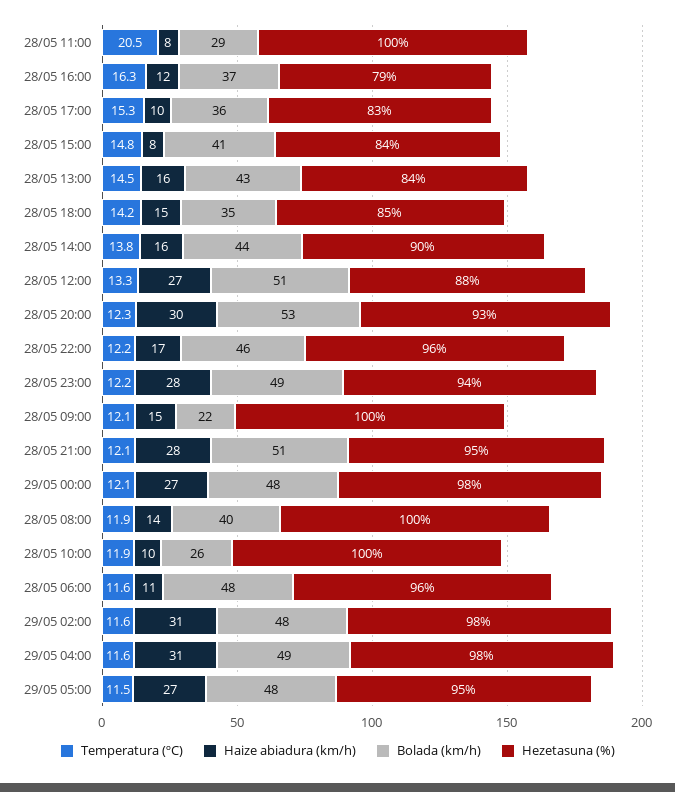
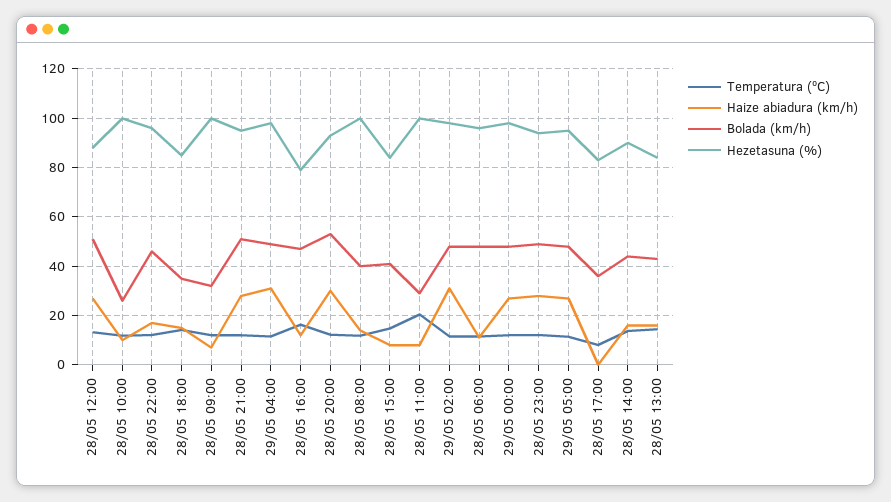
  {
    "Temperatura (ºC)": {
      "28/05 11:00": 20.5,
      "28/05 16:00": 16.3,
-     "28/05 17:00": 15.3,
+     "28/05 17:00": 7.5,
      "28/05 15:00": 14.8,
      "28/05 13:00": 14.5,
      "28/05 18:00": 14.2,
      "28/05 14:00": 13.8,
      "28/05 12:00": 13.3,
      "28/05 20:00": 12.3,
      "28/05 22:00": 12.2,
      "28/05 23:00": 12.2,
      "28/05 09:00": 12.1,
      "28/05 21:00": 12.1,
      "29/05 00:00": 12.1,
      "28/05 08:00": 11.9,
      "28/05 10:00": 11.9,
      "28/05 06:00": 11.6,
      "29/05 02:00": 11.6,
      "29/05 04:00": 11.6,
      "29/05 05:00": 11.5
    },
    "Haize abiadura (km/h)": {
      "28/05 11:00": 8,
      "28/05 16:00": 12,
-     "28/05 17:00": 10,
+     "28/05 17:00": 0,
      "28/05 15:00": 8,
      "28/05 13:00": 16,
      "28/05 18:00": 15,
      "28/05 14:00": 16,
      "28/05 12:00": 27,
      "28/05 20:00": 30,
      "28/05 22:00": 17,
      "28/05 23:00": 28,
-     "28/05 09:00": 15,
+     "28/05 09:00": 7.5,
      "28/05 21:00": 28,
      "29/05 00:00": 27,
      "28/05 08:00": 14,
      "28/05 10:00": 10,
      "28/05 06:00": 11,
      "29/05 02:00": 31,
      "29/05 04:00": 31,
      "29/05 05:00": 27
    },
    "Bolada (km/h)": {
      "28/05 11:00": 29,
-     "28/05 16:00": 37,
+     "28/05 16:00": 47.5,
      "28/05 17:00": 36,
      "28/05 15:00": 41,
      "28/05 13:00": 43,
      "28/05 18:00": 35,
      "28/05 14:00": 44,
      "28/05 12:00": 51,
      "28/05 20:00": 53,
      "28/05 22:00": 46,
      "28/05 23:00": 49,
-     "28/05 09:00": 22,
+     "28/05 09:00": 32.5,
      "28/05 21:00": 51,
      "29/05 00:00": 48,
      "28/05 08:00": 40,
      "28/05 10:00": 26,
      "28/05 06:00": 48,
      "29/05 02:00": 48,
      "29/05 04:00": 49,
      "29/05 05:00": 48
    },
    "Hezetasuna (%)": {
      "28/05 11:00": 100,
      "28/05 16:00": 79,
      "28/05 17:00": 83,
      "28/05 15:00": 84,
      "28/05 13:00": 84,
      "28/05 18:00": 85,
      "28/05 14:00": 90,
      "28/05 12:00": 88,
      "28/05 20:00": 93,
      "28/05 22:00": 96,
      "28/05 23:00": 94,
      "28/05 09:00": 100,
      "28/05 21:00": 95,
      "29/05 00:00": 98,
      "28/05 08:00": 100,
      "28/05 10:00": 100,
      "28/05 06:00": 96,
      "29/05 02:00": 98,
      "29/05 04:00": 98,
      "29/05 05:00": 95
    }
  }

